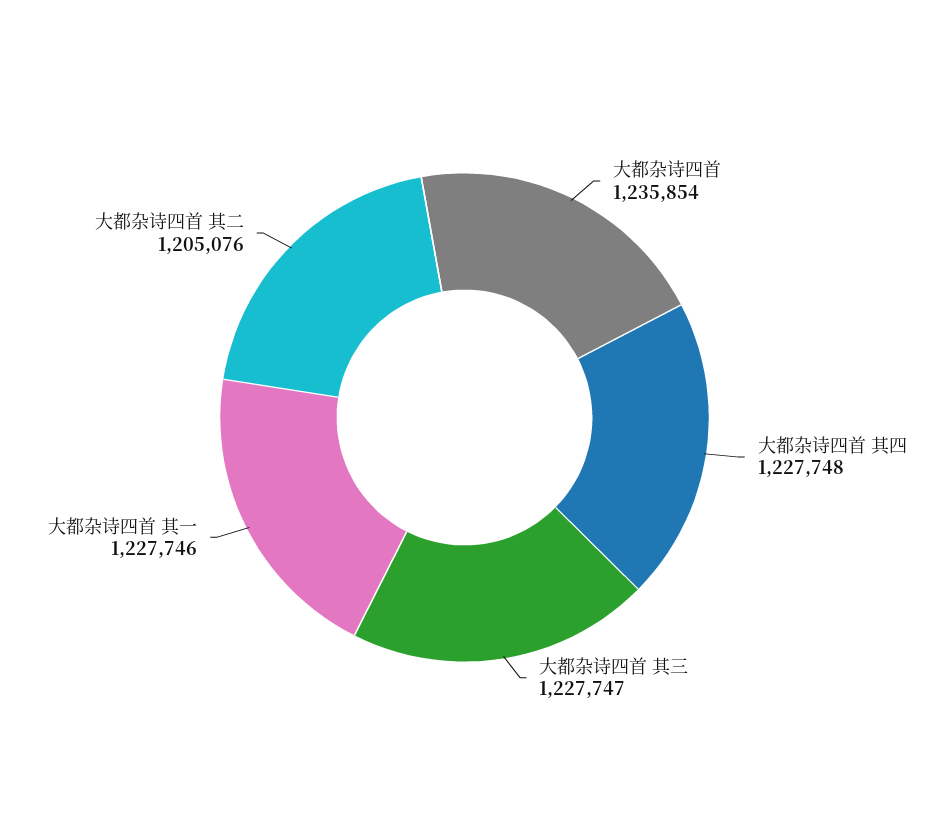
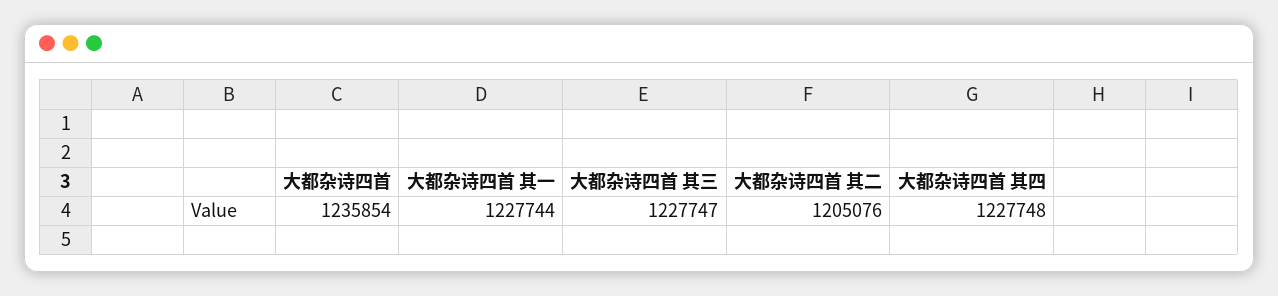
  {
    "大都杂诗四首": 1235854,
    "大都杂诗四首 其四": 1227748,
    "大都杂诗四首 其三": 1227747,
-   "大都杂诗四首 其一": 1227746,
+   "大都杂诗四首 其一": 1227744,
    "大都杂诗四首 其二": 1205076
  }

